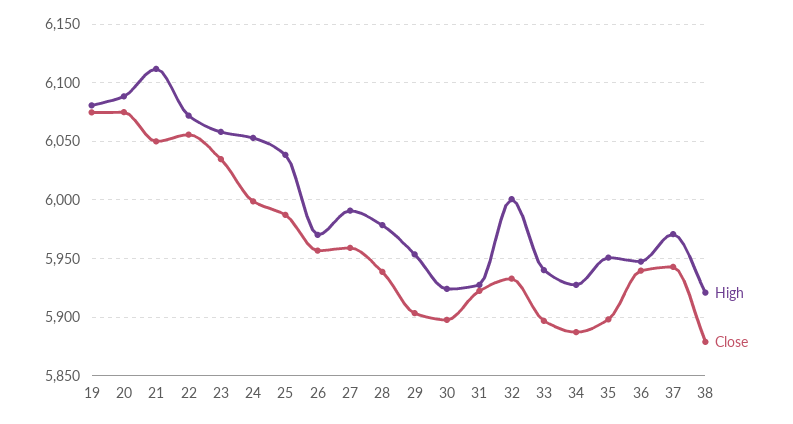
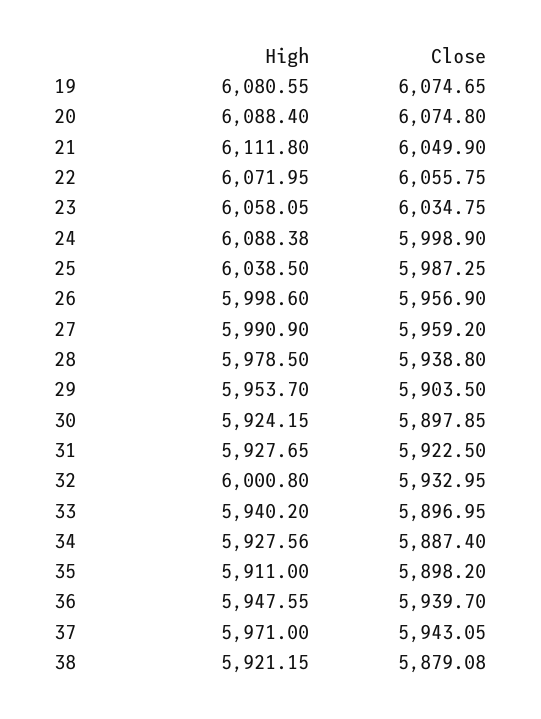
  {
    "High": {
      "19": 6080.55,
      "20": 6088.4,
      "21": 6111.8,
      "22": 6071.95,
      "23": 6058.05,
-     "24": 6050,
+     "24": 6088.38,
      "25": 6038.5,
-     "26": 5970,
+     "26": 5998.6,
      "27": 5990.9,
      "28": 5978.5,
      "29": 5953.7,
      "30": 5924.15,
      "31": 5927.65,
      "32": 6000.8,
      "33": 5940.2,
      "34": 5927.56,
-     "35": 5950,
+     "35": 5911,
      "36": 5947.55,
      "37": 5971,
      "38": 5921.15
    },
    "Close": {
      "19": 6074.65,
      "20": 6074.8,
      "21": 6049.9,
      "22": 6055.75,
      "23": 6034.75,
      "24": 5998.9,
      "25": 5987.25,
      "26": 5956.9,
      "27": 5959.2,
      "28": 5938.8,
      "29": 5903.5,
      "30": 5897.85,
      "31": 5922.5,
      "32": 5932.95,
      "33": 5896.95,
      "34": 5887.4,
      "35": 5898.2,
      "36": 5939.7,
      "37": 5943.05,
      "38": 5879.08
    }
  }

